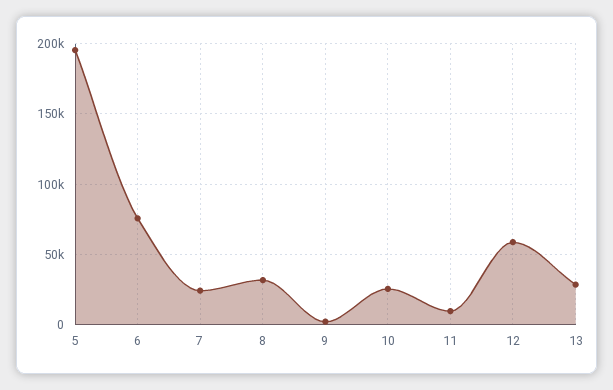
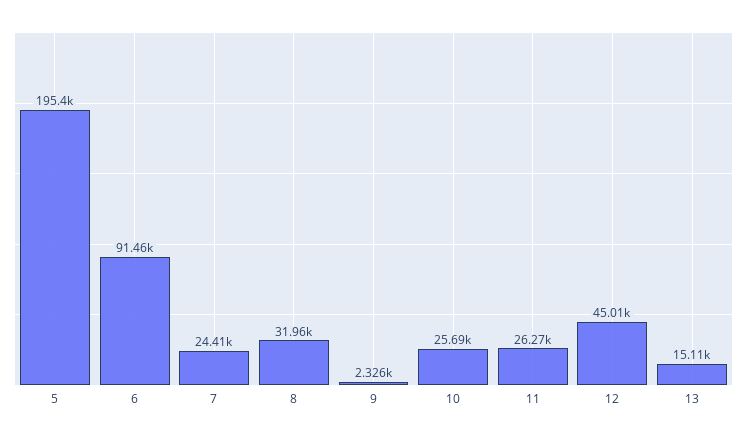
  {
    "5": 195400,
-   "6": 75000,
+   "6": 91460,
    "7": 24410,
    "8": 31960,
    "9": 2326,
    "10": 25690,
-   "11": 10000,
+   "11": 26270,
-   "12": 60000,
+   "12": 45010,
-   "13": 30000
+   "13": 15110
  }

